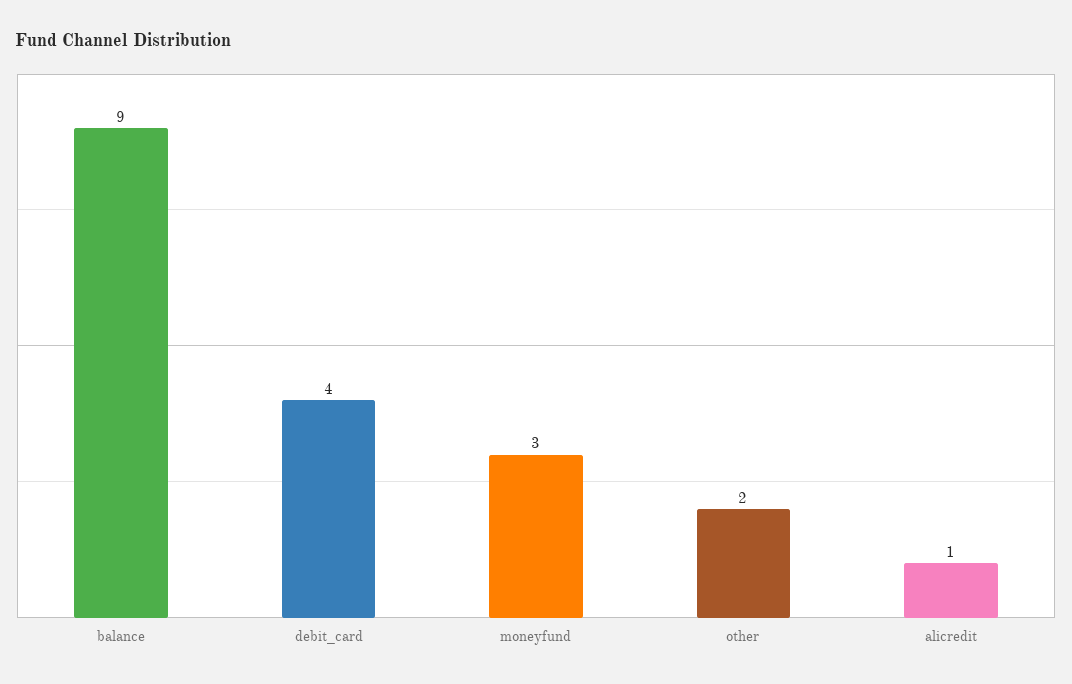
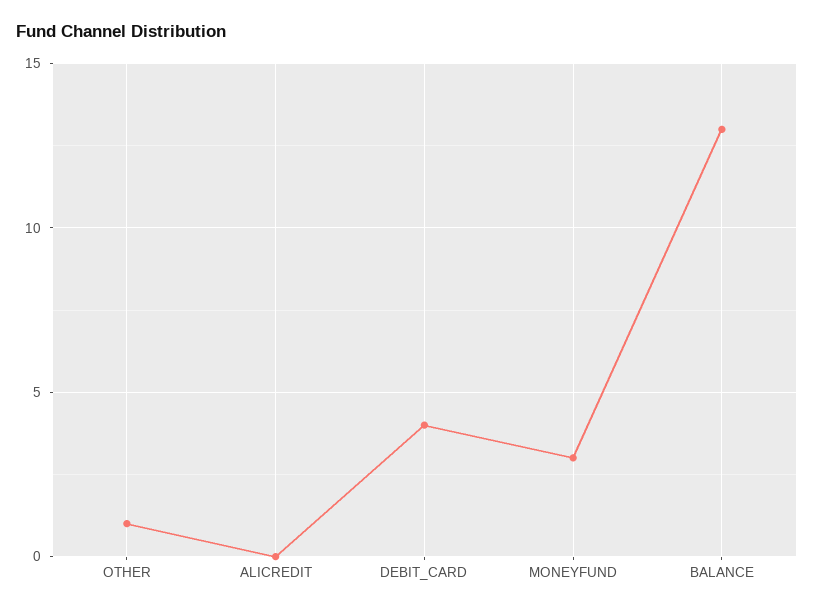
  {
-   "balance": 9,
+   "balance": 13,
    "debit_card": 4,
    "moneyfund": 3,
-   "other": 2,
+   "other": 1,
-   "alicredit": 1
+   "alicredit": 0
  }

